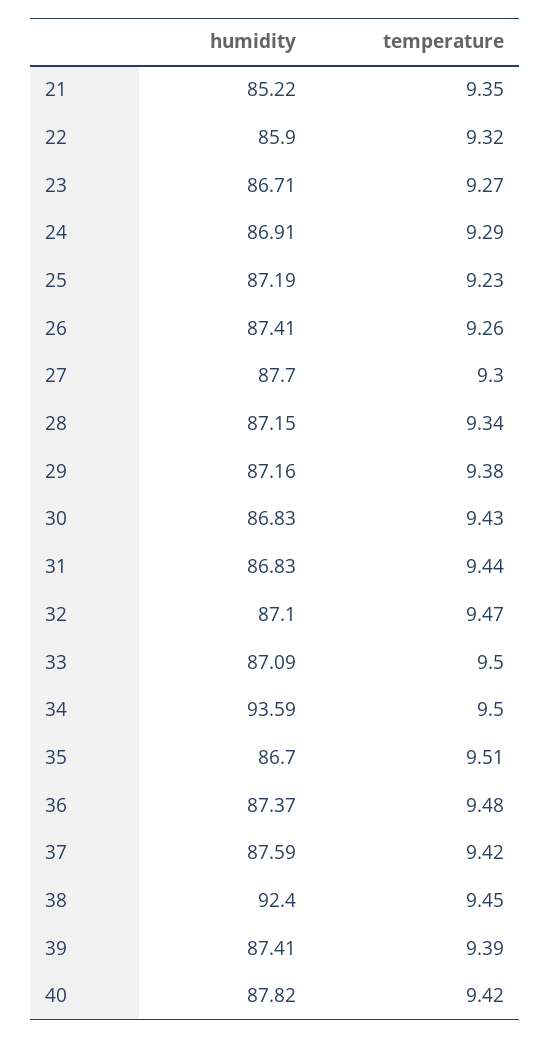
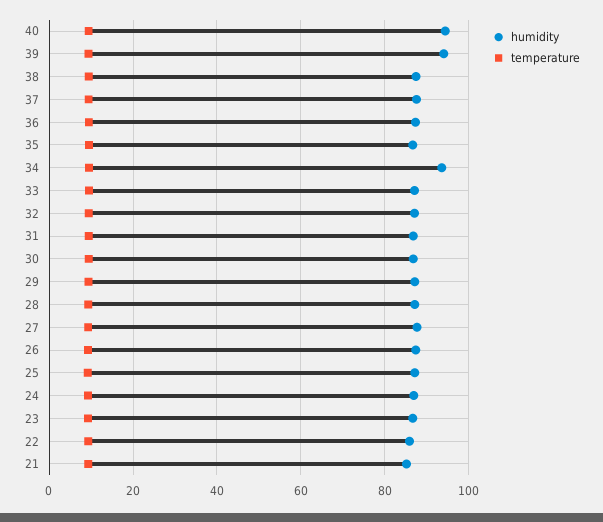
  {
    "humidity": {
      "21": 85.22,
      "22": 85.9,
      "23": 86.71,
      "24": 86.91,
      "25": 87.19,
      "26": 87.41,
      "27": 87.7,
      "28": 87.15,
      "29": 87.16,
      "30": 86.83,
      "31": 86.83,
      "32": 87.1,
      "33": 87.09,
      "34": 93.59,
      "35": 86.7,
      "36": 87.37,
      "37": 87.59,
-     "38": 92.4,
+     "38": 88,
-     "39": 87.41,
+     "39": 94,
-     "40": 87.82
+     "40": 94
    },
    "temperature": {
      "21": 9.35,
      "22": 9.32,
      "23": 9.27,
      "24": 9.29,
      "25": 9.23,
      "26": 9.26,
      "27": 9.3,
      "28": 9.34,
      "29": 9.38,
      "30": 9.43,
      "31": 9.44,
      "32": 9.47,
      "33": 9.5,
      "34": 9.5,
      "35": 9.51,
      "36": 9.48,
      "37": 9.42,
      "38": 9.45,
      "39": 9.39,
      "40": 9.42
    }
  }

